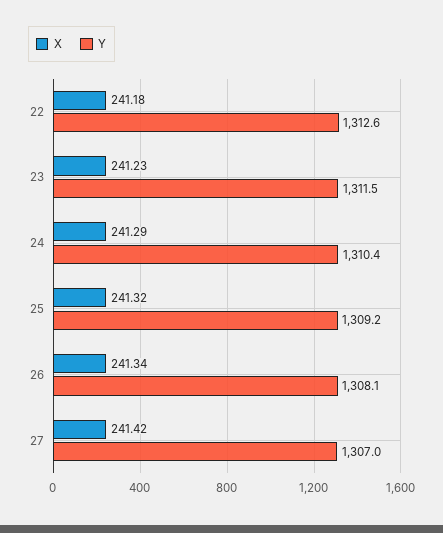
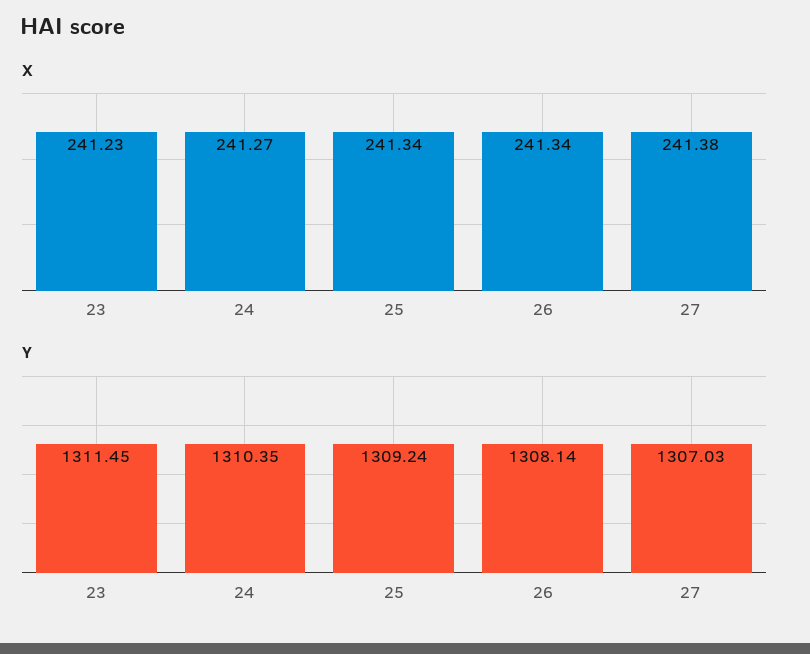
  {
    "X": {
-     "22": 241.18,
      "23": 241.23,
-     "24": 241.29,
+     "24": 241.27,
-     "25": 241.32,
+     "25": 241.34,
      "26": 241.34,
-     "27": 241.42
+     "27": 241.38
    },
    "Y": {
-     "22": 1312.6,
      "23": 1311.45,
      "24": 1310.35,
      "25": 1309.24,
      "26": 1308.14,
      "27": 1307.03
    }
  }

